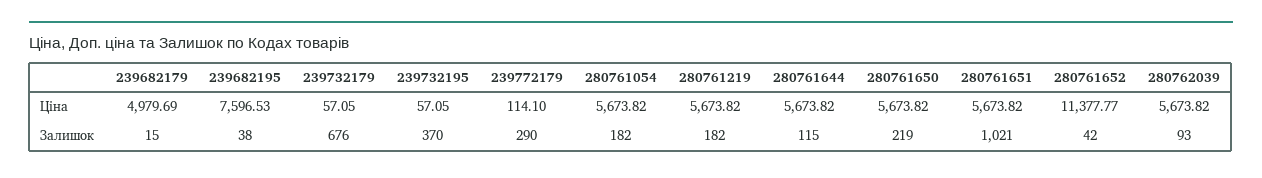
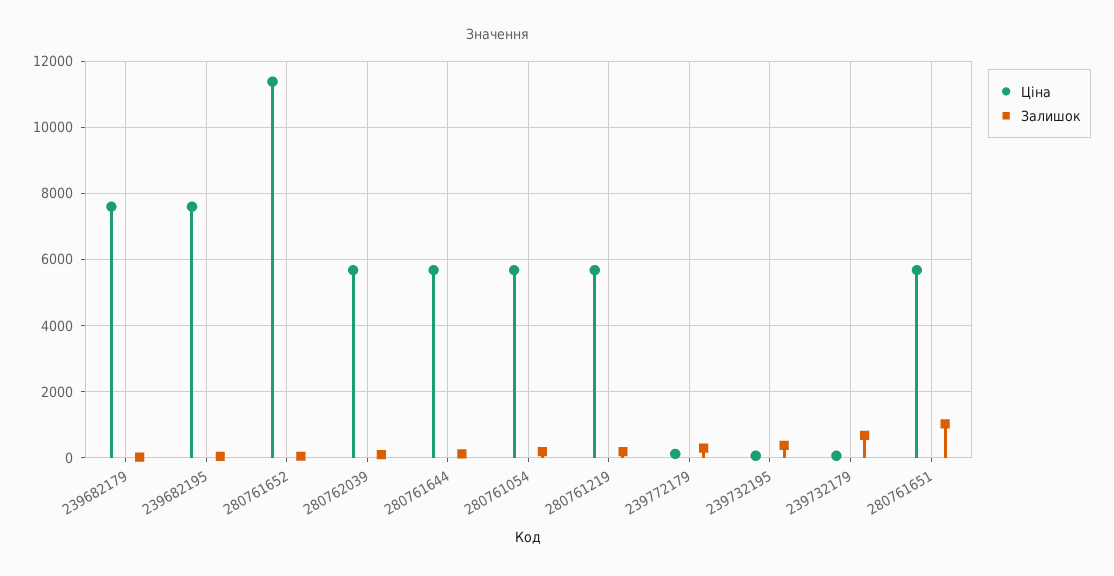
  {
    "Ціна": {
-     "239682179": 4979.69,
+     "239682179": 7600,
      "239682195": 7596.53,
      "239732179": 57.05,
      "239732195": 57.05,
      "239772179": 114.1,
      "280761054": 5673.82,
      "280761219": 5673.82,
      "280761644": 5673.82,
-     "280761650": 5673.82,
      "280761651": 5673.82,
      "280761652": 11377.77,
      "280762039": 5673.82
    },
    "Залишок": {
      "239682179": 15,
      "239682195": 38,
      "239732179": 676,
      "239732195": 370,
      "239772179": 290,
      "280761054": 182,
      "280761219": 182,
      "280761644": 115,
-     "280761650": 219,
      "280761651": 1021,
      "280761652": 42,
      "280762039": 93
    }
  }

